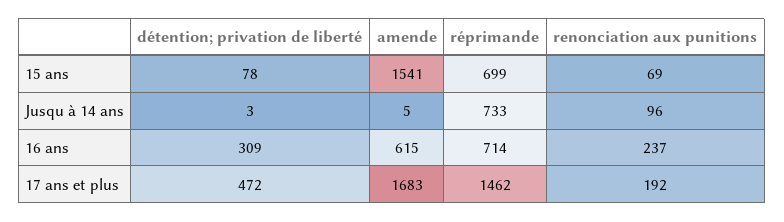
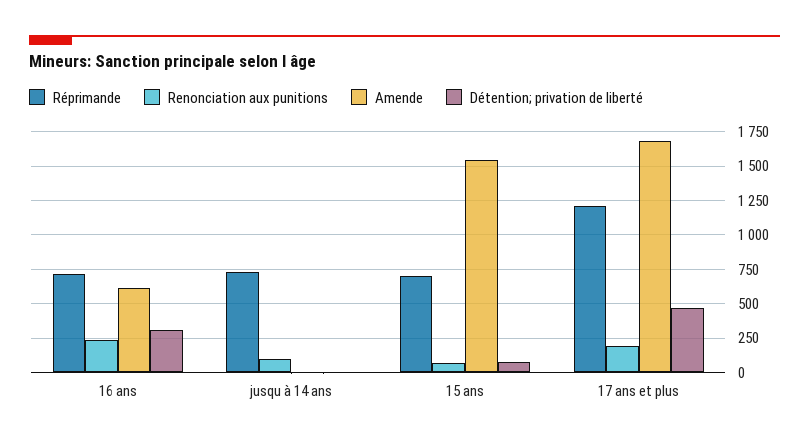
  {
    "détention; privation de liberté": {
      "15 ans": 78,
      "Jusqu à 14 ans": 3,
      "16 ans": 309,
      "17 ans et plus": 472
    },
    "amende": {
      "15 ans": 1541,
      "Jusqu à 14 ans": 5,
      "16 ans": 615,
      "17 ans et plus": 1683
    },
    "réprimande": {
      "15 ans": 699,
      "Jusqu à 14 ans": 733,
      "16 ans": 714,
-     "17 ans et plus": 1462
+     "17 ans et plus": 1200
    },
    "renonciation aux punitions": {
      "15 ans": 69,
      "Jusqu à 14 ans": 96,
      "16 ans": 237,
      "17 ans et plus": 192
    }
  }

